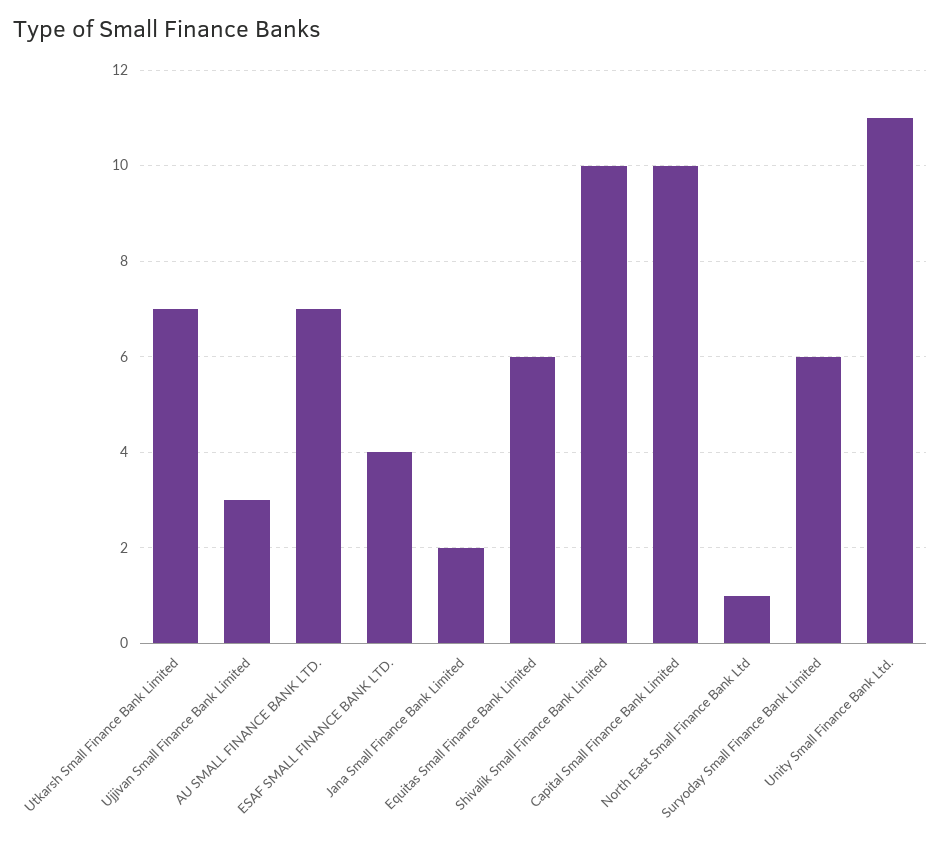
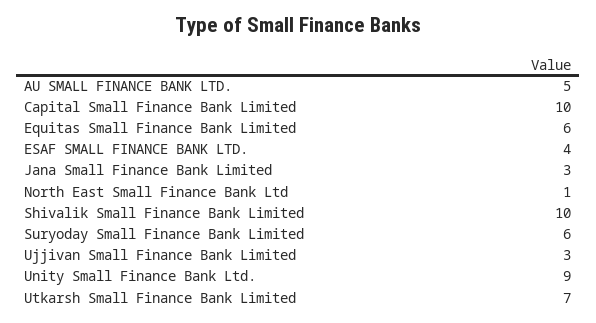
  {
    "Utkarsh Small Finance Bank Limited": 7,
    "Ujjivan Small Finance Bank Limited": 3,
-   "AU SMALL FINANCE BANK LTD.": 7,
+   "AU SMALL FINANCE BANK LTD.": 5,
    "ESAF SMALL FINANCE BANK LTD.": 4,
-   "Jana Small Finance Bank Limited": 2,
+   "Jana Small Finance Bank Limited": 3,
    "Equitas Small Finance Bank Limited": 6,
    "Shivalik Small Finance Bank Limited": 10,
    "Capital Small Finance Bank Limited": 10,
    "North East Small Finance Bank Ltd": 1,
    "Suryoday Small Finance Bank Limited": 6,
-   "Unity Small Finance Bank Ltd.": 11
+   "Unity Small Finance Bank Ltd.": 9
  }

